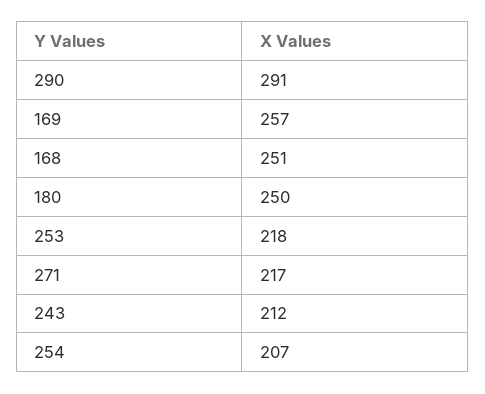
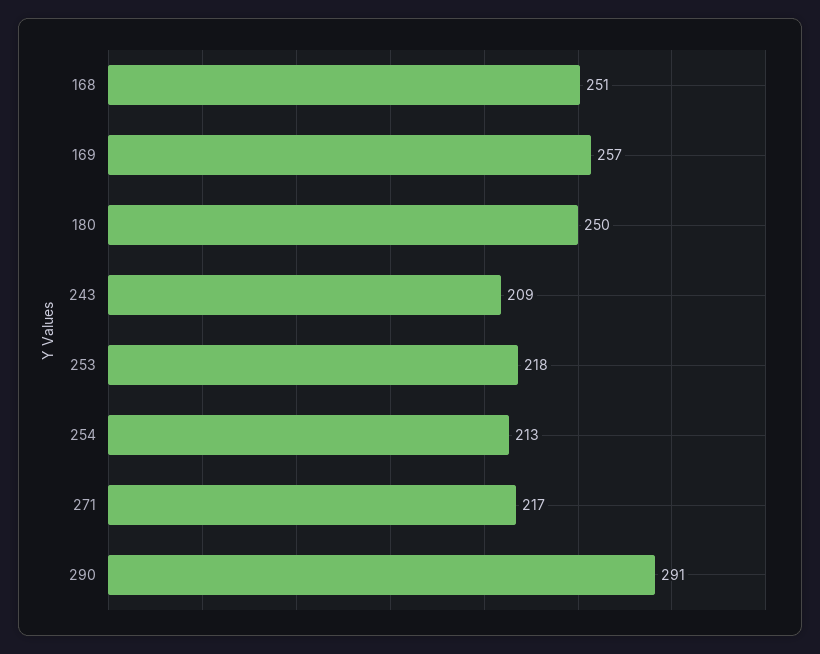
  {
    "290": 291,
    "169": 257,
    "168": 251,
    "180": 250,
    "253": 218,
    "271": 217,
-   "243": 212,
+   "243": 209,
-   "254": 207
+   "254": 213
  }

